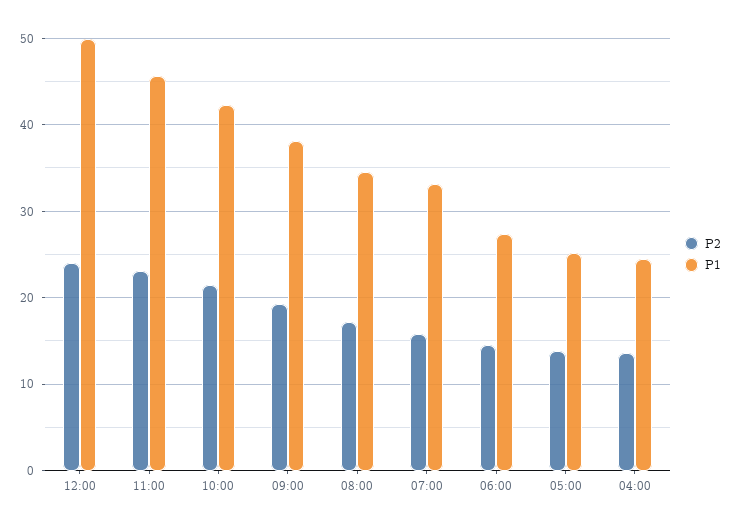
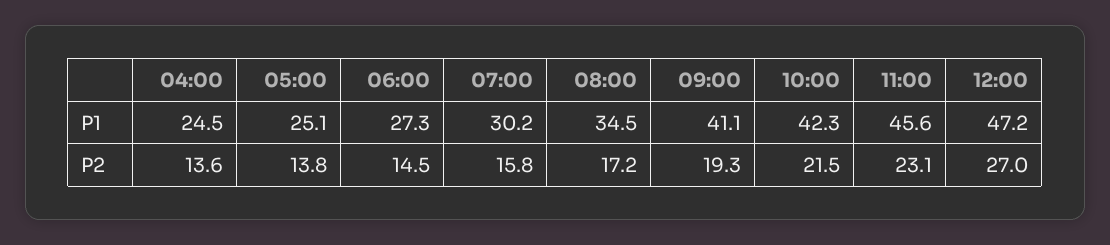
  {
    "P2": {
-     "12:00": 24,
+     "12:00": 27,
      "11:00": 23.1,
      "10:00": 21.5,
      "09:00": 19.3,
      "08:00": 17.2,
      "07:00": 15.8,
      "06:00": 14.5,
      "05:00": 13.8,
      "04:00": 13.6
    },
    "P1": {
-     "12:00": 50,
+     "12:00": 47.2,
      "11:00": 45.6,
      "10:00": 42.3,
-     "09:00": 38,
+     "09:00": 41.1,
      "08:00": 34.5,
-     "07:00": 33,
+     "07:00": 30.2,
      "06:00": 27.3,
      "05:00": 25.1,
      "04:00": 24.5
    }
  }

